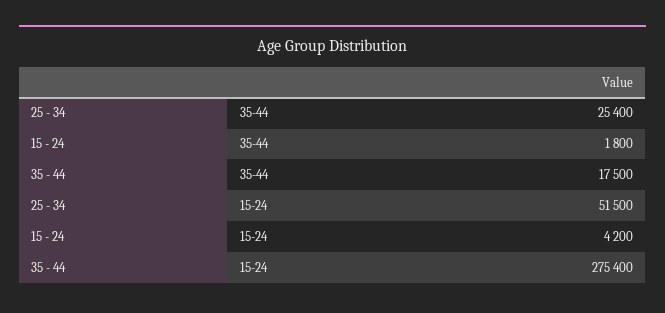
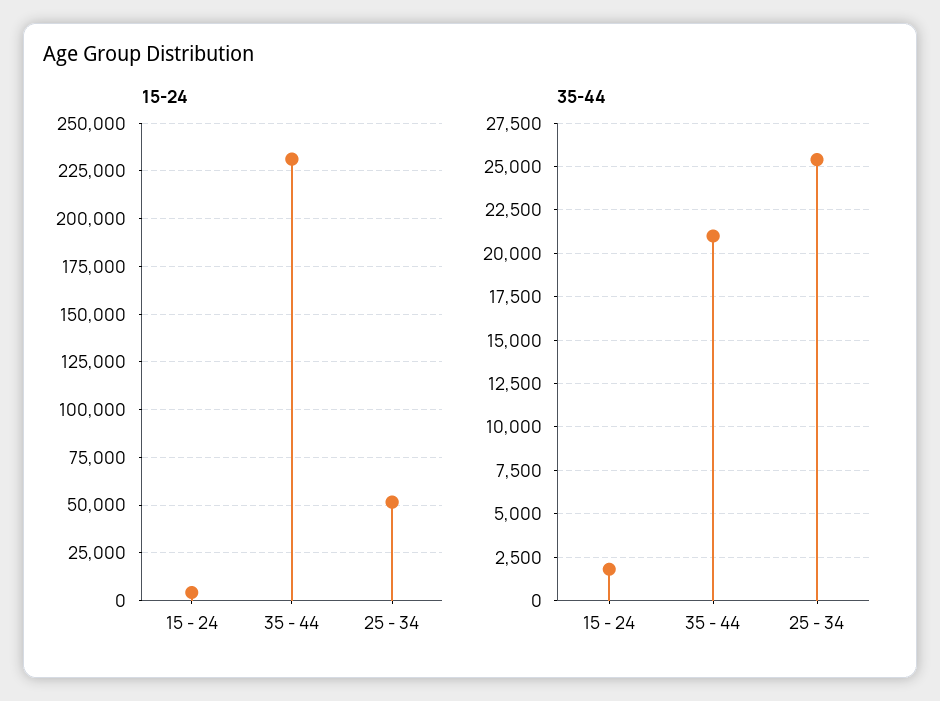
  {
    "35-44": {
      "25 - 34": 25400,
      "15 - 24": 1800,
-     "35 - 44": 17500
+     "35 - 44": 21000
    },
    "15-24": {
      "25 - 34": 51500,
      "15 - 24": 4200,
-     "35 - 44": 275400
+     "35 - 44": 230000
    }
  }

